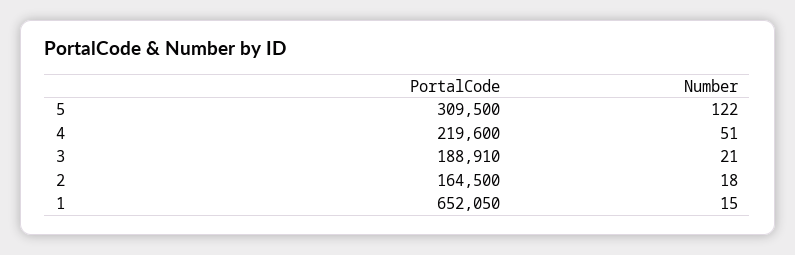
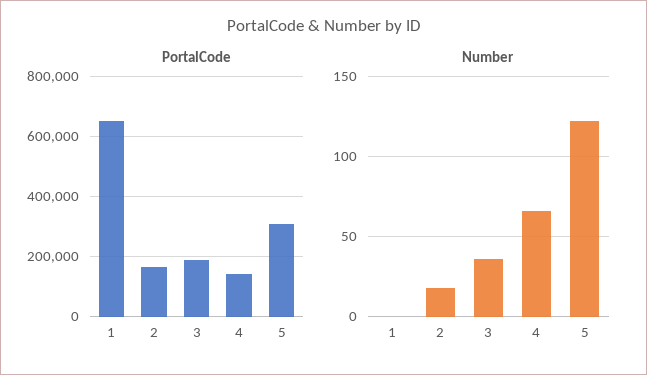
  {
    "PortalCode": {
      "5": 309500,
-     "4": 219600,
+     "4": 140000,
      "3": 188910,
      "2": 164500,
      "1": 652050
    },
    "Number": {
      "5": 122,
-     "4": 51,
+     "4": 65,
-     "3": 21,
+     "3": 35,
      "2": 18,
-     "1": 15
+     "1": 0
    }
  }

